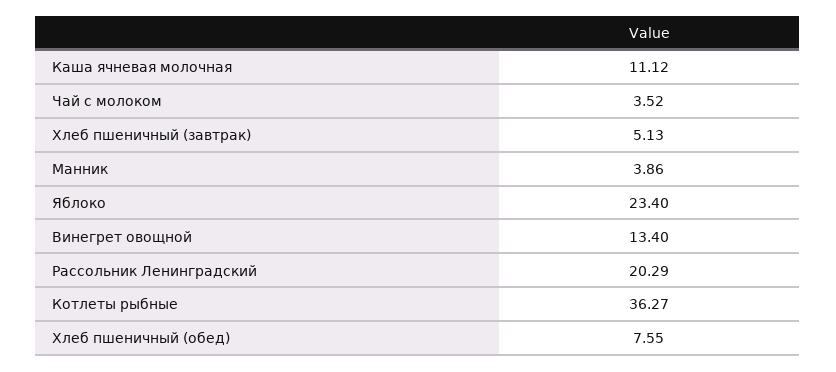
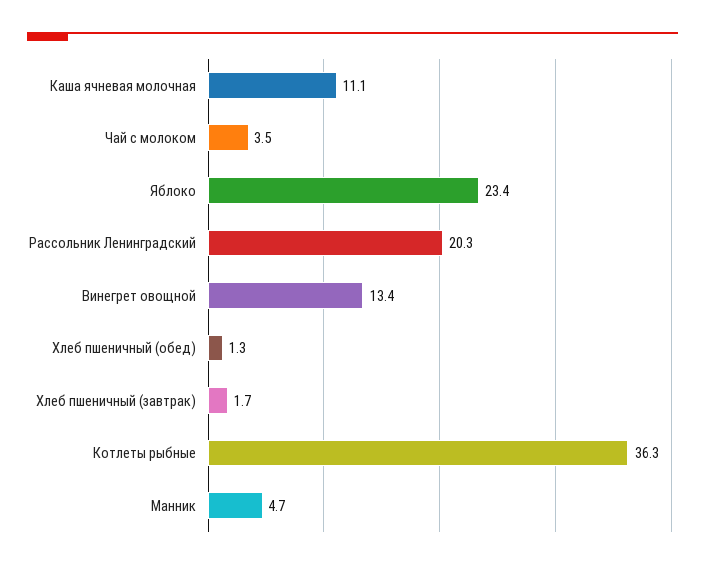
  {
    "Каша ячневая молочная": 11.12,
    "Чай с молоком": 3.52,
-   "Хлеб пшеничный (завтрак)": 5.13,
+   "Хлеб пшеничный (завтрак)": 1.7,
-   "Манник": 3.86,
+   "Манник": 4.7,
    "Яблоко": 23.4,
    "Винегрет овощной": 13.4,
    "Рассольник Ленинградский": 20.29,
    "Котлеты рыбные": 36.27,
-   "Хлеб пшеничный (обед)": 7.55
+   "Хлеб пшеничный (обед)": 1.3
  }

